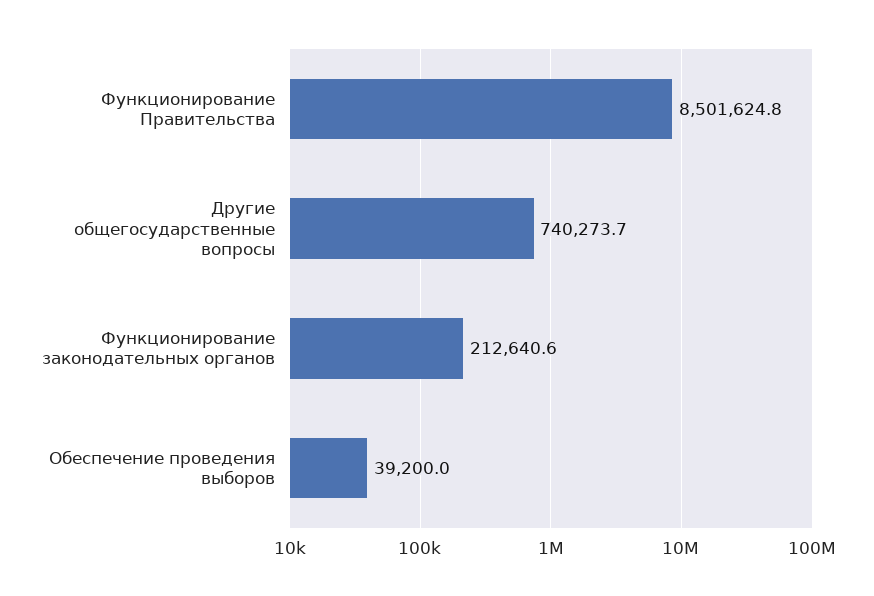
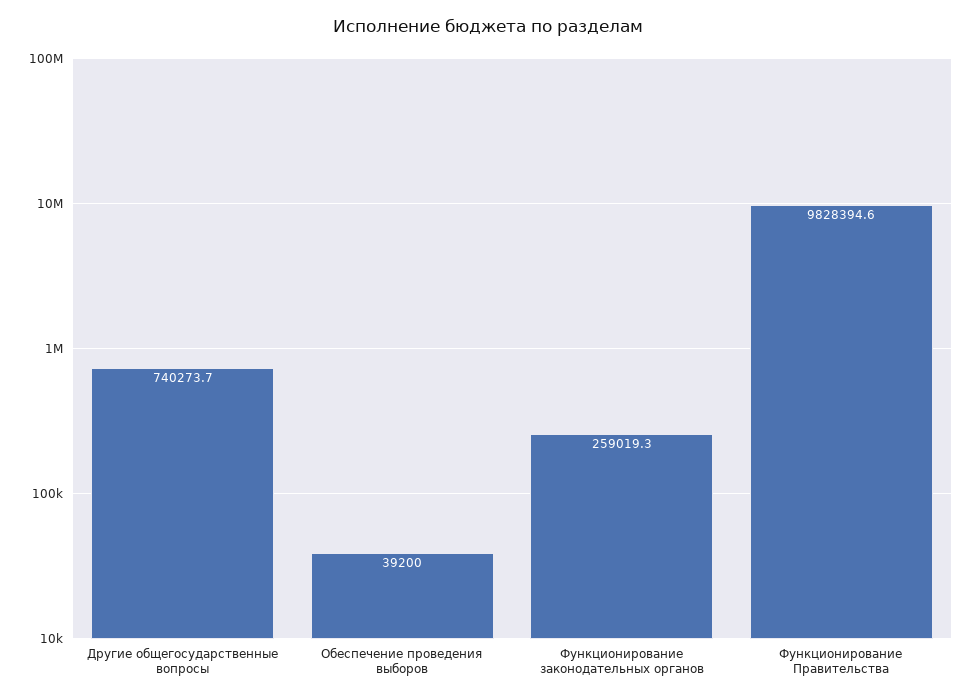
  {
-   "Функционирование Правительства": 8501624.8,
+   "Функционирование Правительства": 9828394.6,
    "Другие общегосударственные вопросы": 740273.7,
-   "Функционирование законодательных органов": 212640.6,
+   "Функционирование законодательных органов": 259019.3,
    "Обеспечение проведения выборов": 39200
  }

